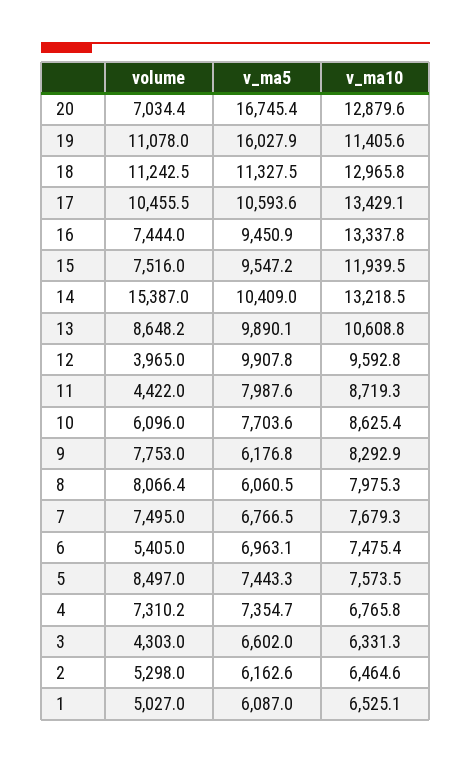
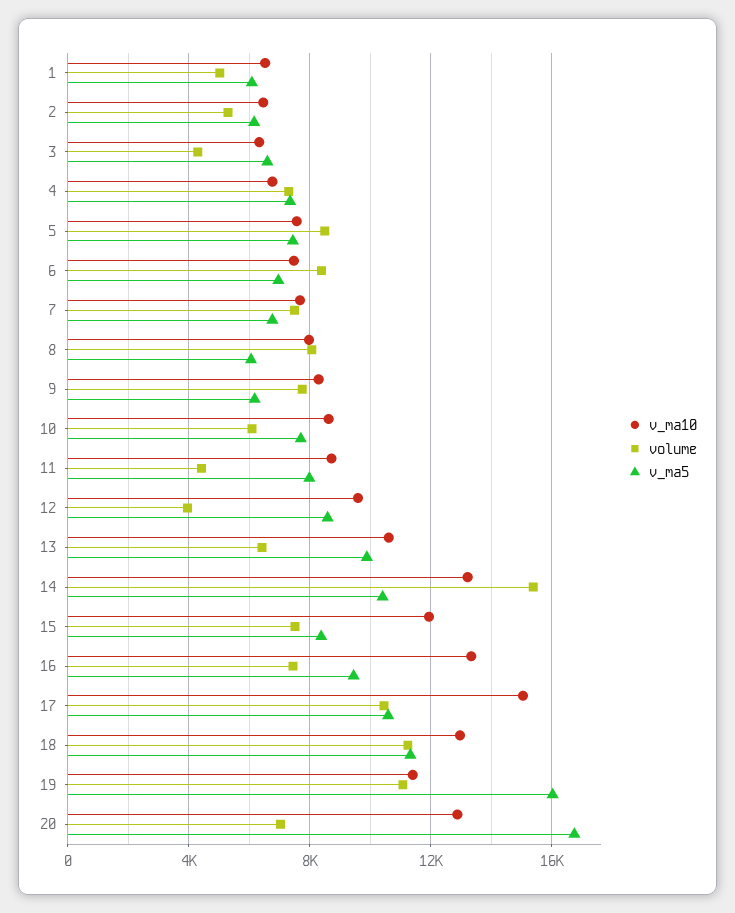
  {
    "volume": {
      "20": 7034.4,
      "19": 11078,
      "18": 11242.5,
      "17": 10455.5,
      "16": 7444,
      "15": 7516,
      "14": 15387,
-     "13": 8648.2,
+     "13": 6500,
      "12": 3965,
      "11": 4422,
      "10": 6096,
      "9": 7753,
      "8": 8066.4,
      "7": 7495,
-     "6": 5405,
+     "6": 8500,
      "5": 8497,
      "4": 7310.2,
      "3": 4303,
      "2": 5298,
      "1": 5027
    },
    "v_ma5": {
      "20": 16745.4,
      "19": 16027.9,
      "18": 11327.5,
      "17": 10593.6,
      "16": 9450.9,
-     "15": 9547.2,
+     "15": 8500,
      "14": 10409,
      "13": 9890.1,
-     "12": 9907.8,
+     "12": 8500,
      "11": 7987.6,
      "10": 7703.6,
      "9": 6176.8,
      "8": 6060.5,
      "7": 6766.5,
      "6": 6963.1,
      "5": 7443.3,
      "4": 7354.7,
      "3": 6602,
      "2": 6162.6,
      "1": 6087
    },
    "v_ma10": {
      "20": 12879.6,
      "19": 11405.6,
      "18": 12965.8,
-     "17": 13429.1,
+     "17": 15000,
      "16": 13337.8,
      "15": 11939.5,
      "14": 13218.5,
      "13": 10608.8,
      "12": 9592.8,
      "11": 8719.3,
      "10": 8625.4,
      "9": 8292.9,
      "8": 7975.3,
      "7": 7679.3,
      "6": 7475.4,
      "5": 7573.5,
      "4": 6765.8,
      "3": 6331.3,
      "2": 6464.6,
      "1": 6525.1
    }
  }

